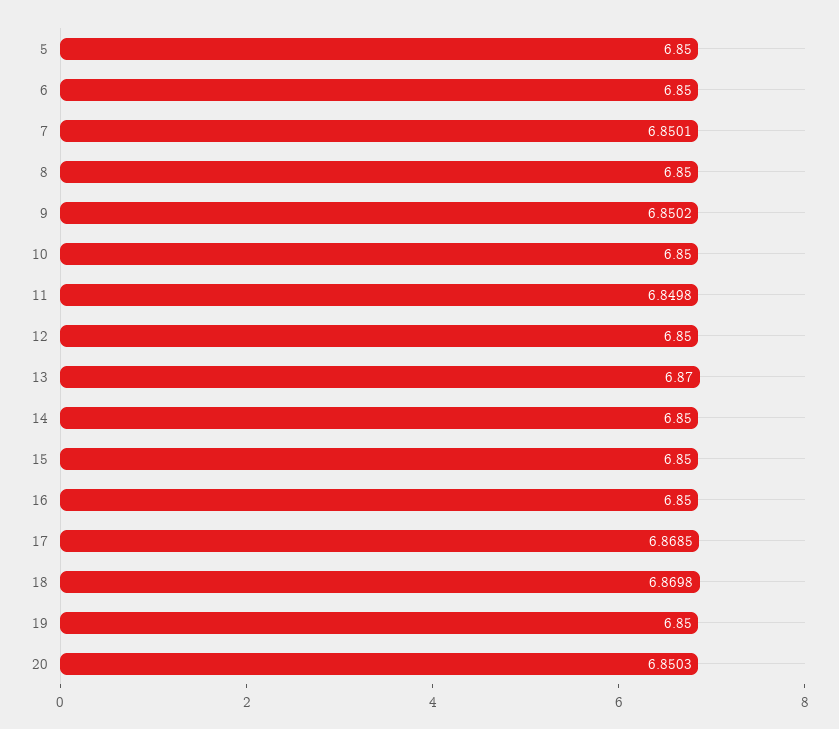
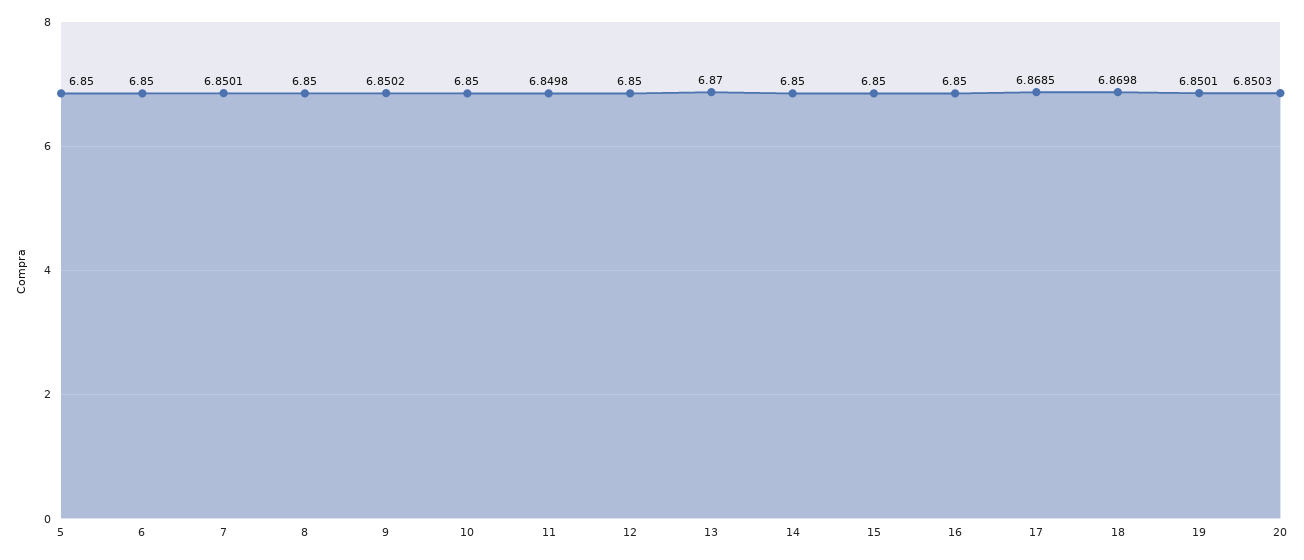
  {
    "5": 6.85,
    "6": 6.85,
    "7": 6.8501,
    "8": 6.85,
    "9": 6.8502,
    "10": 6.85,
    "11": 6.8498,
    "12": 6.85,
    "13": 6.87,
    "14": 6.85,
    "15": 6.85,
    "16": 6.85,
    "17": 6.8685,
    "18": 6.8698,
-   "19": 6.85,
+   "19": 6.8501,
    "20": 6.8503
  }

